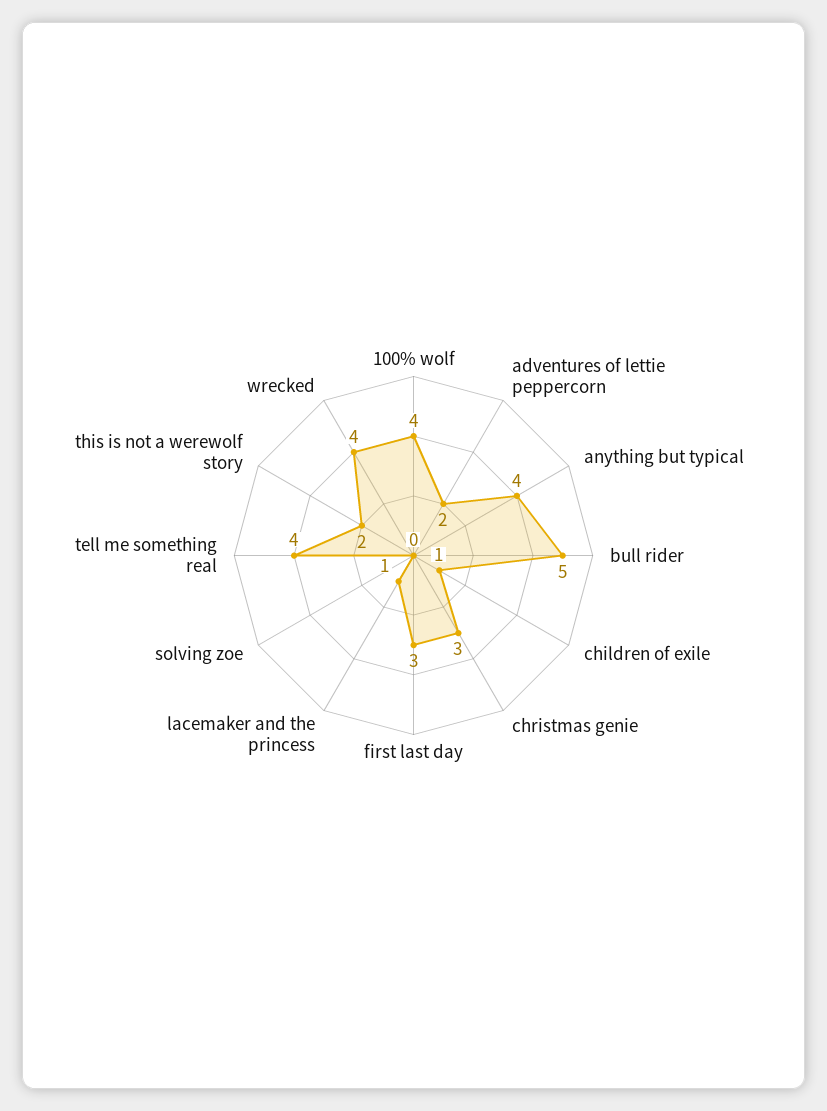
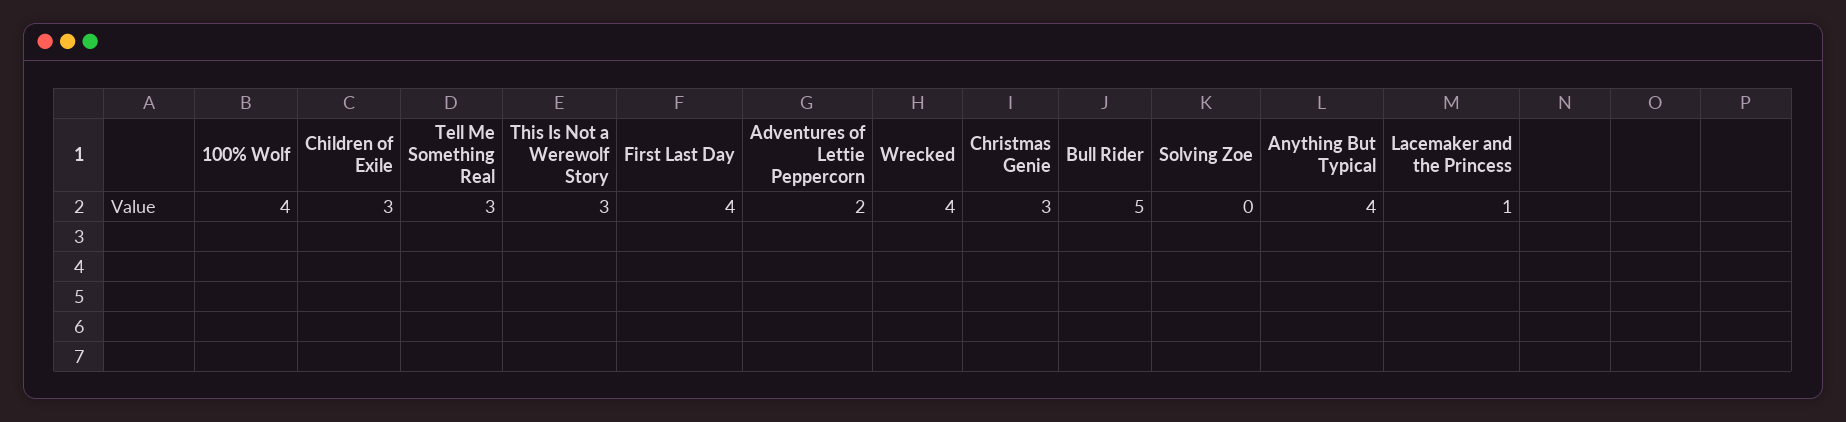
  {
    "100% wolf": 4,
    "adventures of lettie peppercorn": 2,
    "anything but typical": 4,
    "bull rider": 5,
-   "children of exile": 1,
+   "children of exile": 3,
    "christmas genie": 3,
-   "first last day": 3,
+   "first last day": 4,
    "lacemaker and the princess": 1,
    "solving zoe": 0,
-   "tell me something real": 4,
+   "tell me something real": 3,
-   "this is not a werewolf story": 2,
+   "this is not a werewolf story": 3,
    "wrecked": 4
  }

